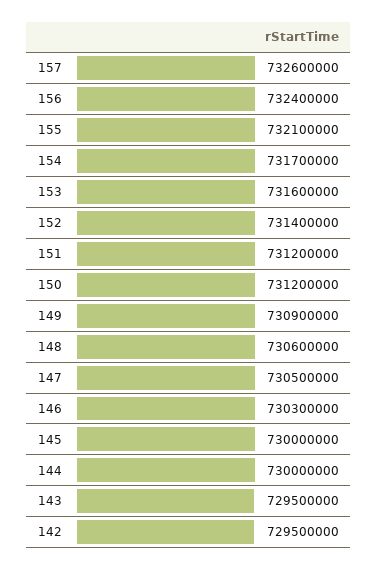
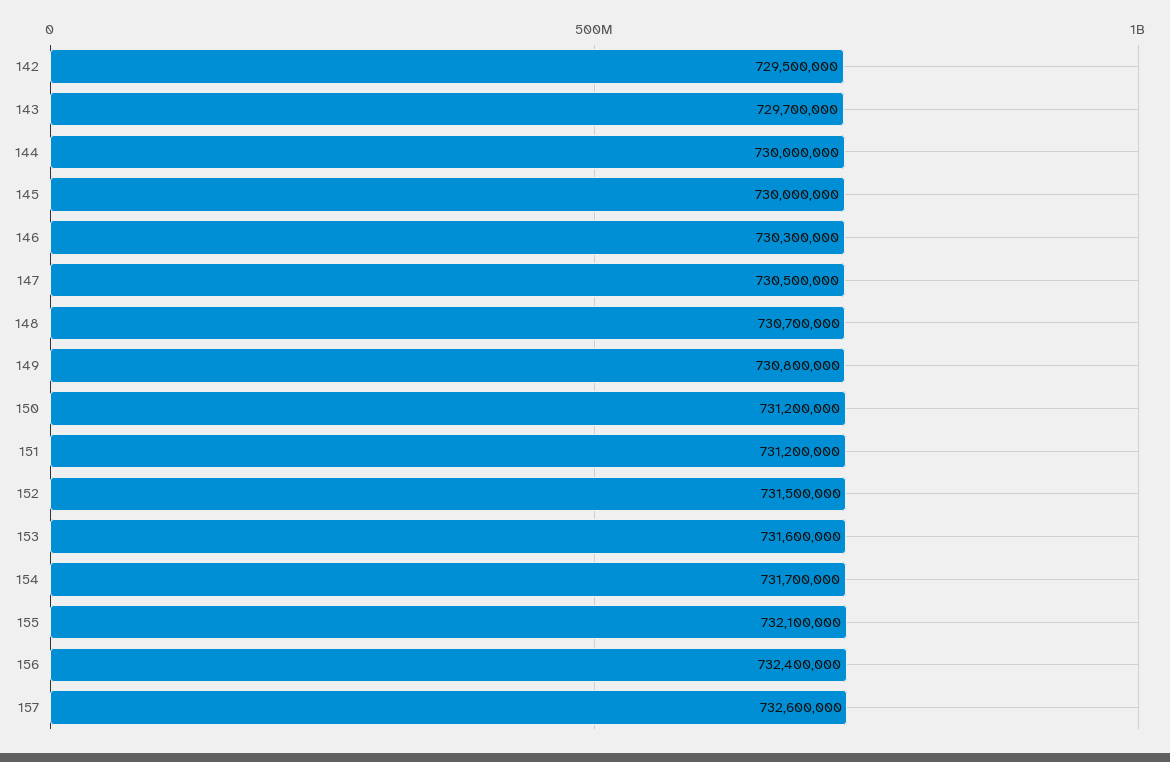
  {
    "157": 732600000,
    "156": 732400000,
    "155": 732100000,
    "154": 731700000,
    "153": 731600000,
-   "152": 731400000,
+   "152": 731500000,
    "151": 731200000,
    "150": 731200000,
-   "149": 730900000,
+   "149": 730800000,
-   "148": 730600000,
+   "148": 730700000,
    "147": 730500000,
    "146": 730300000,
    "145": 730000000,
    "144": 730000000,
-   "143": 729500000,
+   "143": 729700000,
    "142": 729500000
  }

